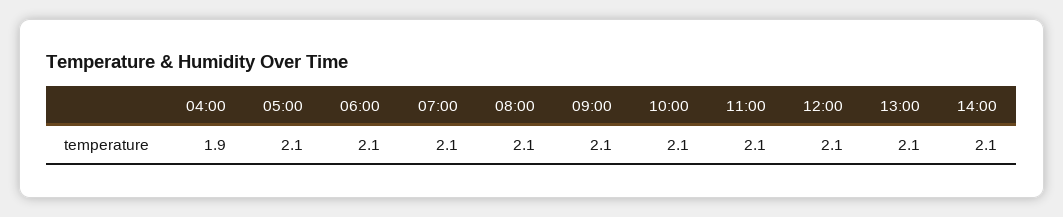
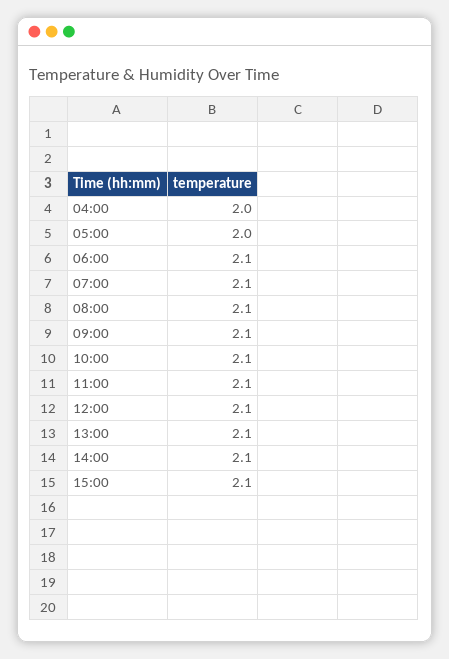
  {
-   "04:00": 1.9,
+   "04:00": 2,
-   "05:00": 2.1,
+   "05:00": 2,
    "06:00": 2.1,
    "07:00": 2.1,
    "08:00": 2.1,
    "09:00": 2.1,
    "10:00": 2.1,
    "11:00": 2.1,
    "12:00": 2.1,
    "13:00": 2.1,
-   "14:00": 2.1
+   "14:00": 2.1,
+   "15:00": 2.1
  }

